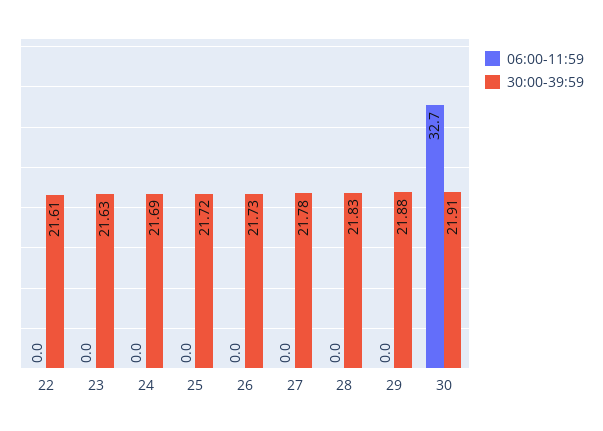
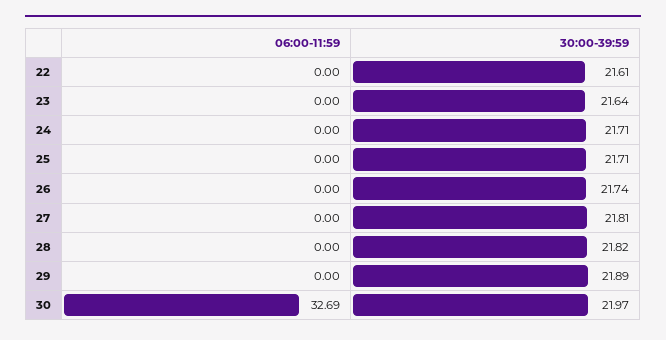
  {
    "06:00-11:59": {
      "22": 0,
      "23": 0,
      "24": 0,
      "25": 0,
      "26": 0,
      "27": 0,
      "28": 0,
      "29": 0,
-     "30": 32.7
+     "30": 32.69
    },
    "30:00-39:59": {
      "22": 21.61,
-     "23": 21.63,
+     "23": 21.64,
-     "24": 21.69,
+     "24": 21.71,
-     "25": 21.72,
+     "25": 21.71,
-     "26": 21.73,
+     "26": 21.74,
-     "27": 21.78,
+     "27": 21.81,
-     "28": 21.83,
+     "28": 21.82,
-     "29": 21.88,
+     "29": 21.89,
-     "30": 21.91
+     "30": 21.97
    }
  }

